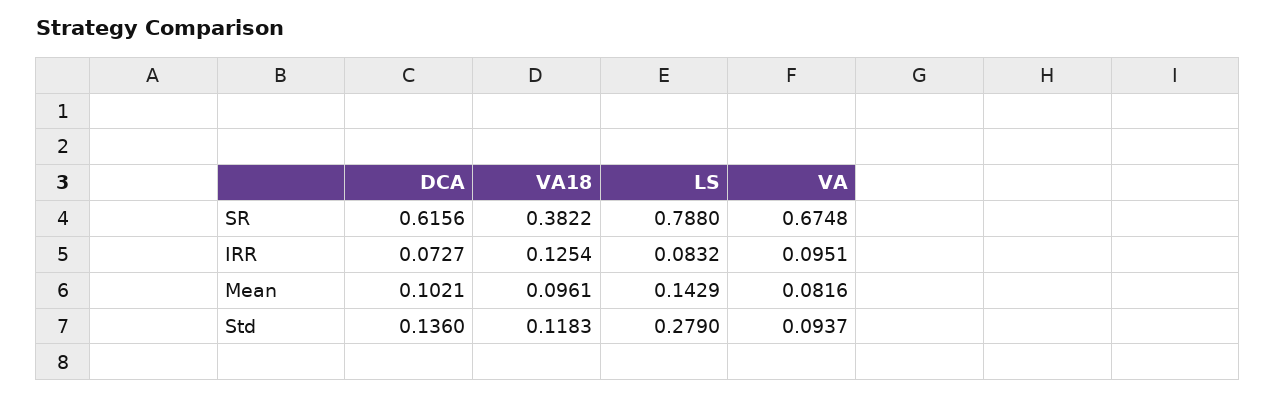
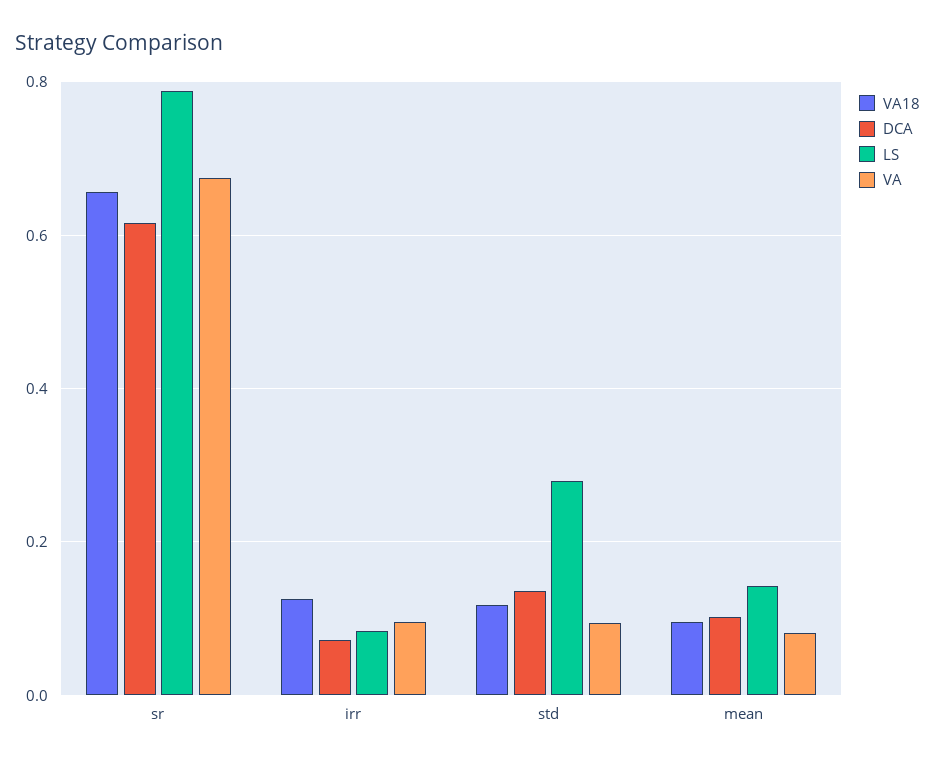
  {
    "DCA": {
      "SR": 0.6156,
      "IRR": 0.0727,
      "Mean": 0.1021,
      "Std": 0.136
    },
    "VA18": {
-     "SR": 0.3822,
+     "SR": 0.66,
      "IRR": 0.1254,
      "Mean": 0.0961,
      "Std": 0.1183
    },
    "LS": {
      "SR": 0.788,
      "IRR": 0.0832,
      "Mean": 0.1429,
      "Std": 0.279
    },
    "VA": {
      "SR": 0.6748,
      "IRR": 0.0951,
      "Mean": 0.0816,
      "Std": 0.0937
    }
  }

